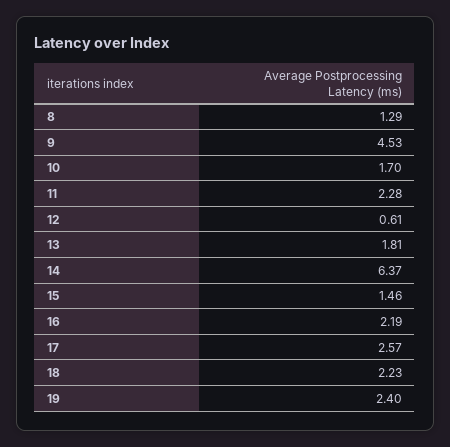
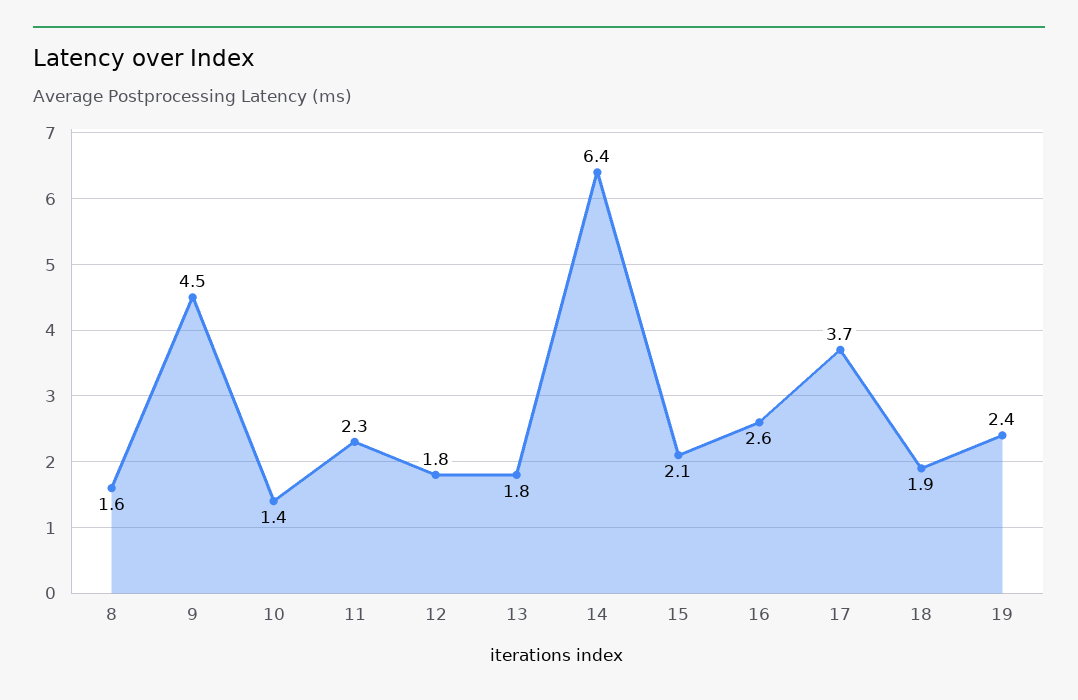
  {
-   "8": 1.29,
+   "8": 1.6,
    "9": 4.53,
-   "10": 1.7,
+   "10": 1.4,
    "11": 2.28,
-   "12": 0.61,
+   "12": 1.8,
    "13": 1.81,
    "14": 6.37,
-   "15": 1.46,
+   "15": 2.1,
-   "16": 2.19,
+   "16": 2.6,
-   "17": 2.57,
+   "17": 3.7,
-   "18": 2.23,
+   "18": 1.9,
    "19": 2.4
  }

